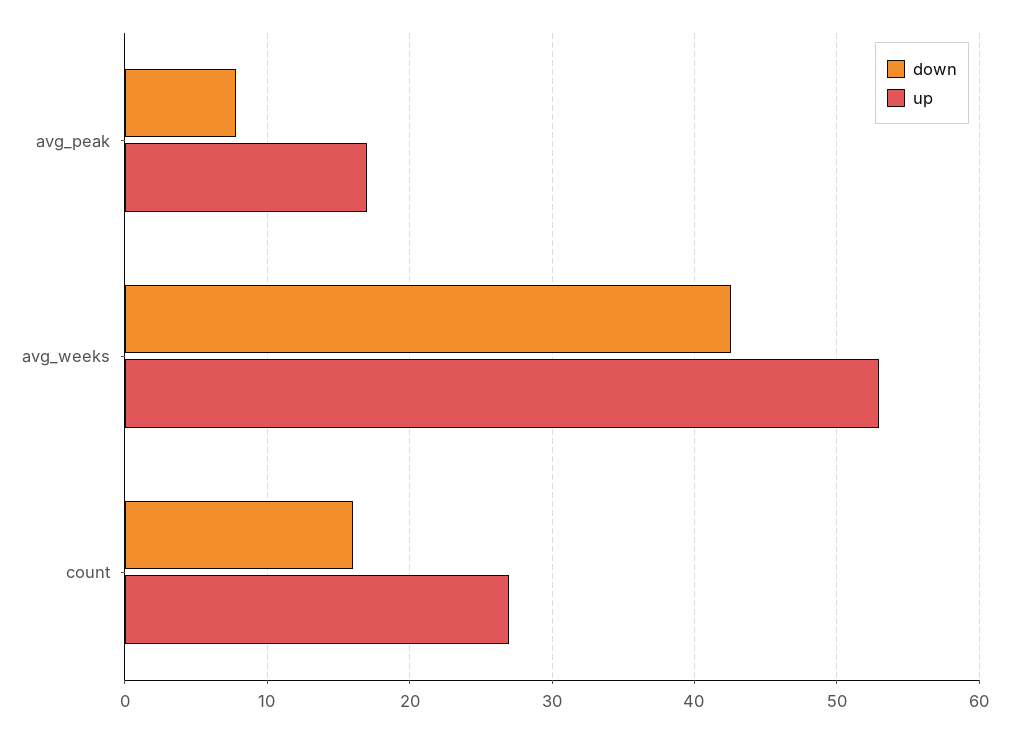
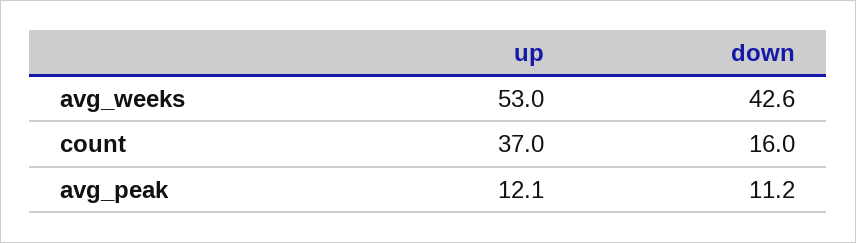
  {
    "down": {
-     "avg_peak": 8,
+     "avg_peak": 11.2,
      "avg_weeks": 42.6,
      "count": 16
    },
    "up": {
-     "avg_peak": 17,
+     "avg_peak": 12.1,
      "avg_weeks": 53,
-     "count": 27
+     "count": 37
    }
  }

